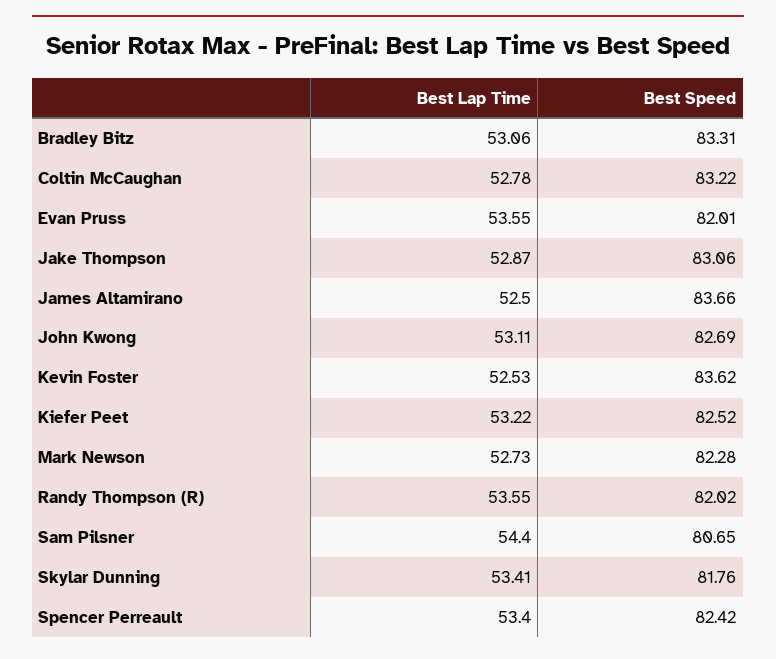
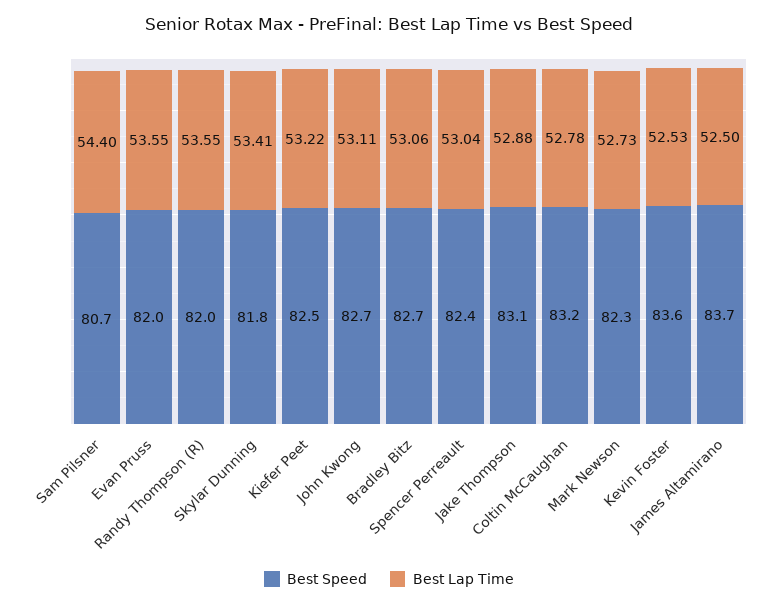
  {
    "Best Lap Time": {
      "Bradley Bitz": 53.06,
      "Coltin McCaughan": 52.78,
      "Evan Pruss": 53.55,
-     "Jake Thompson": 52.87,
+     "Jake Thompson": 52.88,
      "James Altamirano": 52.5,
      "John Kwong": 53.11,
      "Kevin Foster": 52.53,
      "Kiefer Peet": 53.22,
      "Mark Newson": 52.73,
      "Randy Thompson (R)": 53.55,
      "Sam Pilsner": 54.4,
      "Skylar Dunning": 53.41,
-     "Spencer Perreault": 53.4
+     "Spencer Perreault": 53.04
    },
    "Best Speed": {
-     "Bradley Bitz": 83.31,
+     "Bradley Bitz": 82.7,
      "Coltin McCaughan": 83.22,
      "Evan Pruss": 82.01,
      "Jake Thompson": 83.06,
      "James Altamirano": 83.66,
      "John Kwong": 82.69,
      "Kevin Foster": 83.62,
      "Kiefer Peet": 82.52,
      "Mark Newson": 82.28,
      "Randy Thompson (R)": 82.02,
      "Sam Pilsner": 80.65,
      "Skylar Dunning": 81.76,
      "Spencer Perreault": 82.42
    }
  }

